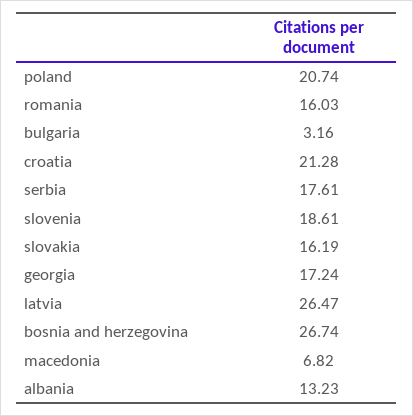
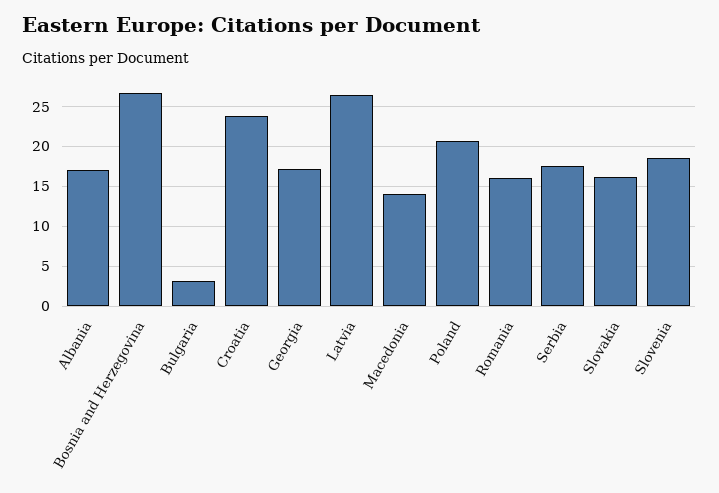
  {
    "poland": 20.74,
    "romania": 16.03,
    "bulgaria": 3.16,
-   "croatia": 21.28,
+   "croatia": 24,
    "serbia": 17.61,
    "slovenia": 18.61,
    "slovakia": 16.19,
    "georgia": 17.24,
    "latvia": 26.47,
    "bosnia and herzegovina": 26.74,
-   "macedonia": 6.82,
+   "macedonia": 14,
-   "albania": 13.23
+   "albania": 17
  }

